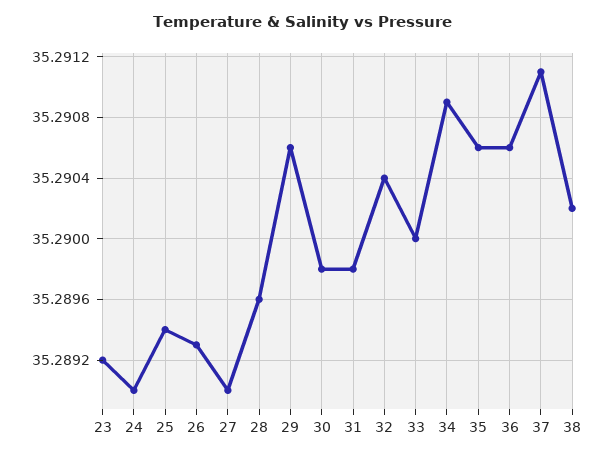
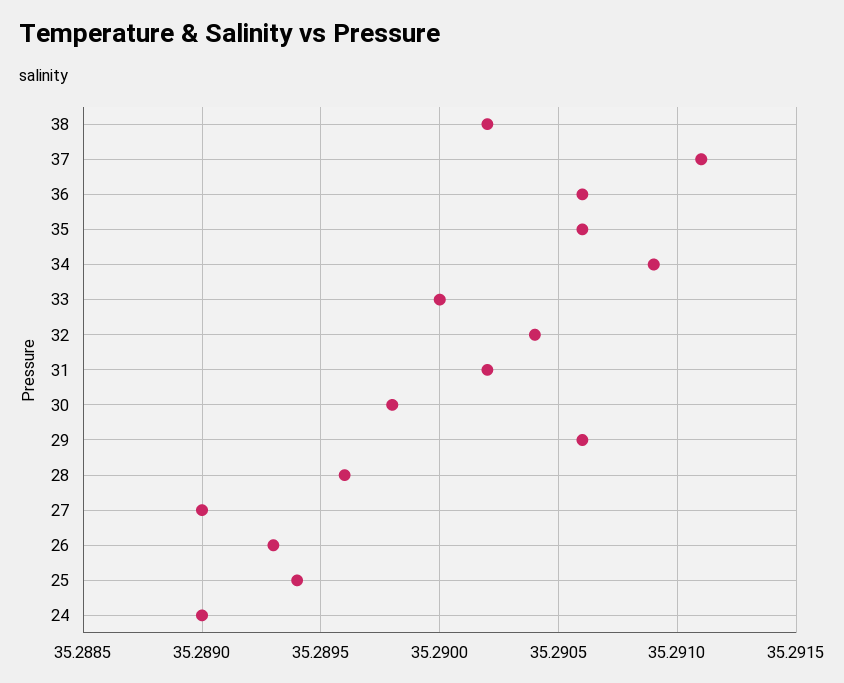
  {
-   "23": 35.2892,
    "24": 35.289,
    "25": 35.2894,
    "26": 35.2893,
    "27": 35.289,
    "28": 35.2896,
    "29": 35.2906,
    "30": 35.2898,
-   "31": 35.2898,
+   "31": 35.2902,
    "32": 35.2904,
    "33": 35.29,
    "34": 35.2909,
    "35": 35.2906,
    "36": 35.2906,
    "37": 35.2911,
    "38": 35.2902
  }

